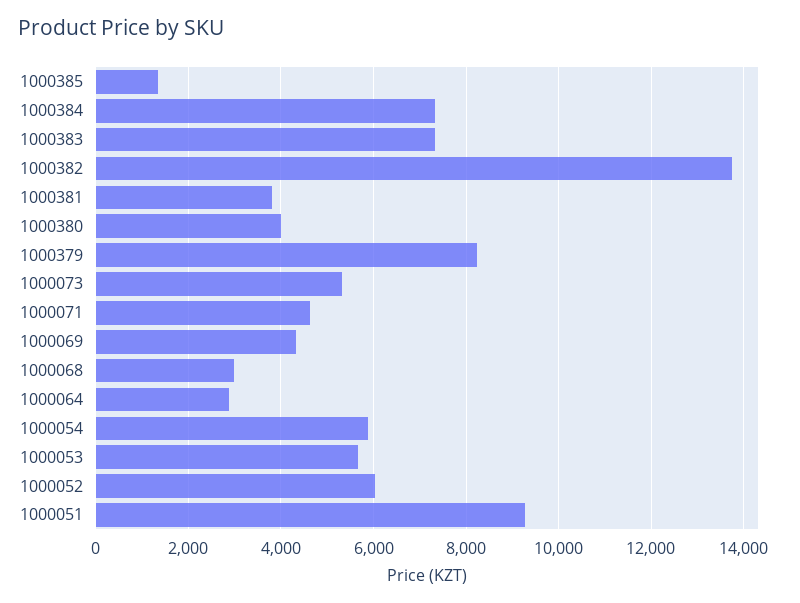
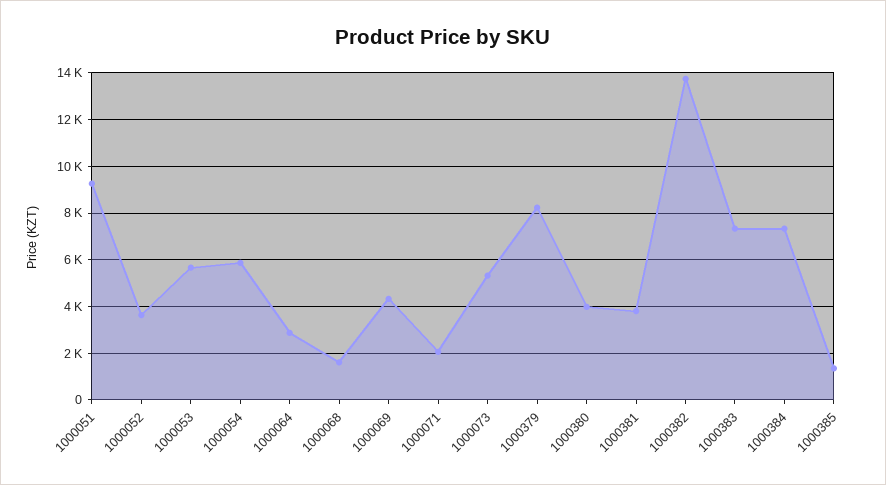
  {
    "1000385": 1400,
    "1000384": 7400,
    "1000383": 7400,
    "1000382": 13800,
    "1000381": 3800,
    "1000380": 4000,
    "1000379": 8200,
    "1000073": 5400,
-   "1000071": 4600,
+   "1000071": 2000,
    "1000069": 4400,
-   "1000068": 3000,
+   "1000068": 1500,
    "1000064": 2800,
    "1000054": 5800,
    "1000053": 5600,
-   "1000052": 6000,
+   "1000052": 3500,
    "1000051": 9200
  }

